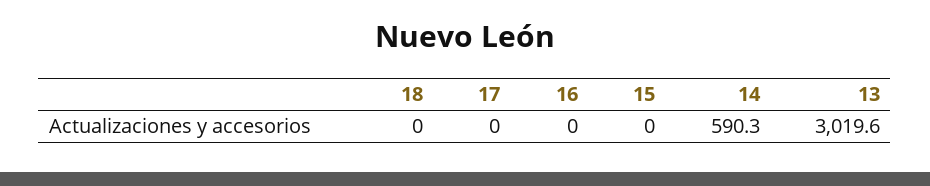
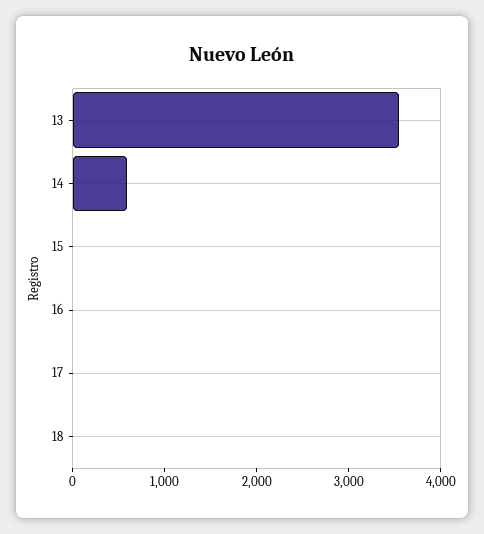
  {
    "18": 0,
    "17": 0,
    "16": 0,
    "15": 0,
    "14": 590.3,
-   "13": 3019.6
+   "13": 3600
  }

